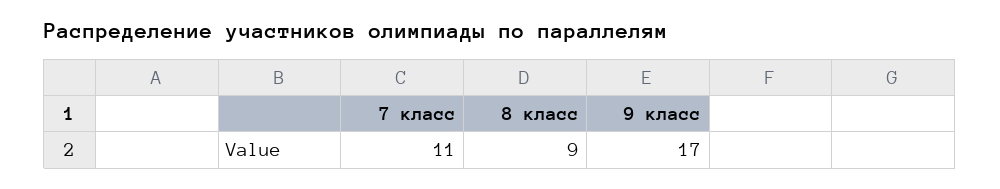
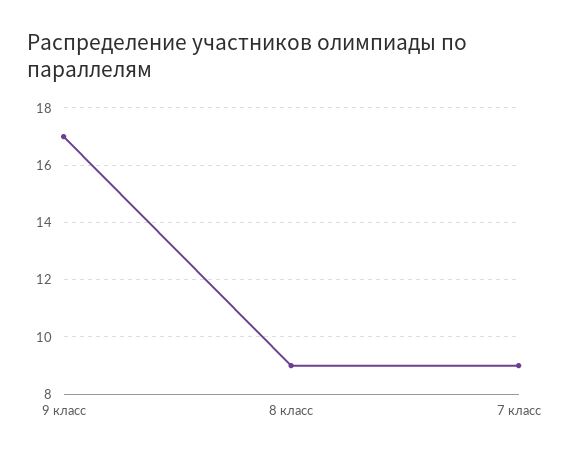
  {
-   "7 класс": 11,
+   "7 класс": 9,
    "8 класс": 9,
    "9 класс": 17
  }

